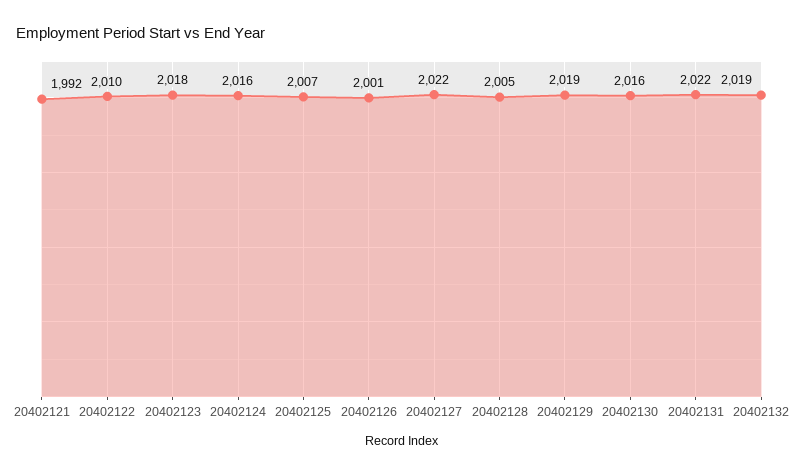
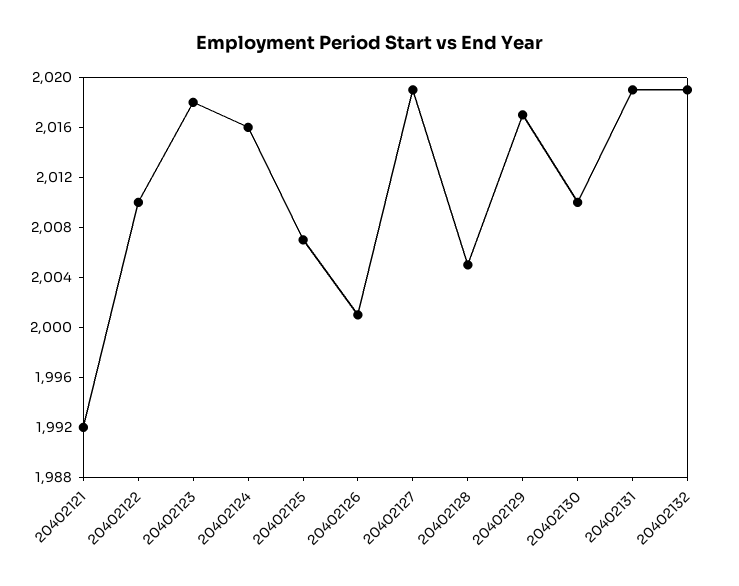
  {
    "20402121": 1992,
    "20402122": 2010,
    "20402123": 2018,
    "20402124": 2016,
    "20402125": 2007,
    "20402126": 2001,
-   "20402127": 2022,
+   "20402127": 2019,
    "20402128": 2005,
-   "20402129": 2019,
+   "20402129": 2017,
-   "20402130": 2016,
+   "20402130": 2010,
-   "20402131": 2022,
+   "20402131": 2019,
    "20402132": 2019
  }

